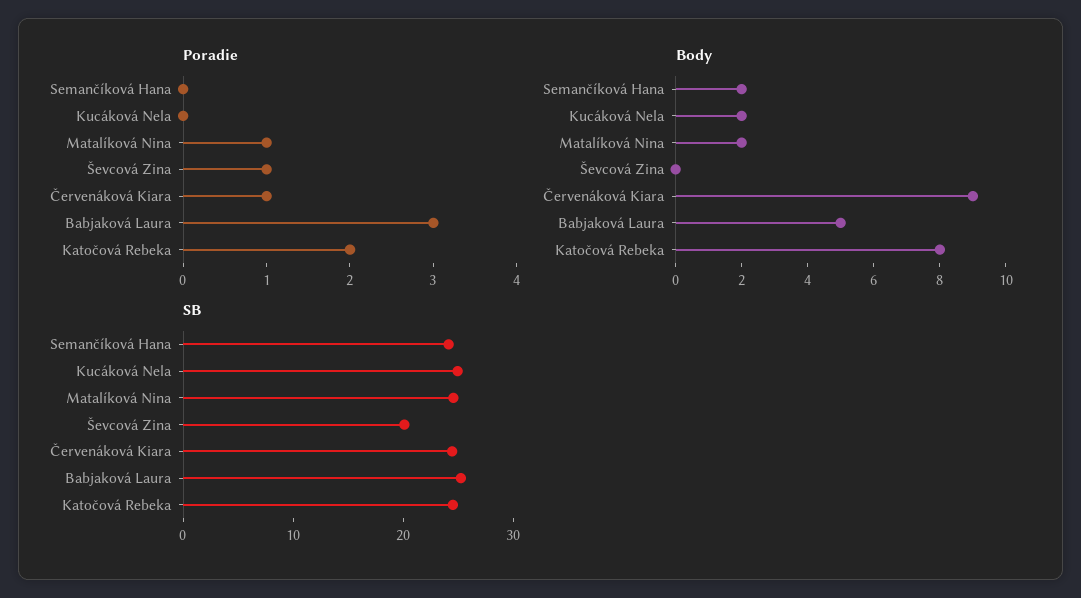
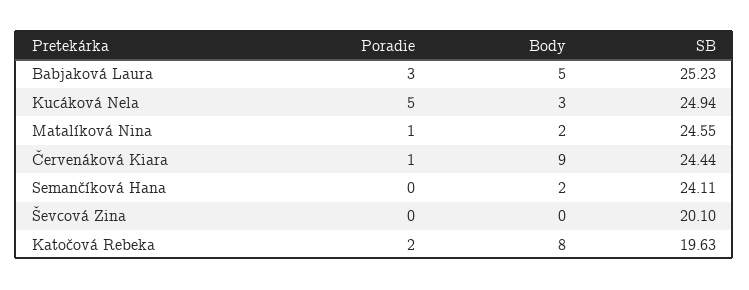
  {
    "Poradie": {
      "Semančíková Hana": 0,
-     "Kucáková Nela": 0,
+     "Kucáková Nela": 5,
      "Matalíková Nina": 1,
-     "Ševcová Zina": 1,
+     "Ševcová Zina": 0,
      "Červenáková Kiara": 1,
      "Babjaková Laura": 3,
      "Katočová Rebeka": 2
    },
    "Body": {
      "Semančíková Hana": 2,
-     "Kucáková Nela": 2,
+     "Kucáková Nela": 3,
      "Matalíková Nina": 2,
      "Ševcová Zina": 0,
      "Červenáková Kiara": 9,
      "Babjaková Laura": 5,
      "Katočová Rebeka": 8
    },
    "SB": {
      "Semančíková Hana": 24.11,
      "Kucáková Nela": 24.94,
      "Matalíková Nina": 24.55,
      "Ševcová Zina": 20.1,
      "Červenáková Kiara": 24.44,
      "Babjaková Laura": 25.23,
-     "Katočová Rebeka": 24
+     "Katočová Rebeka": 19.63
    }
  }

